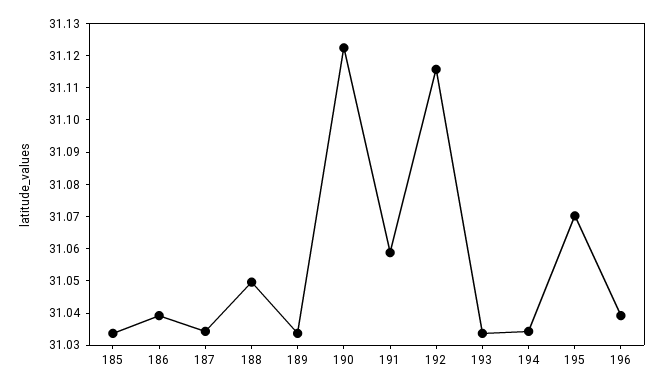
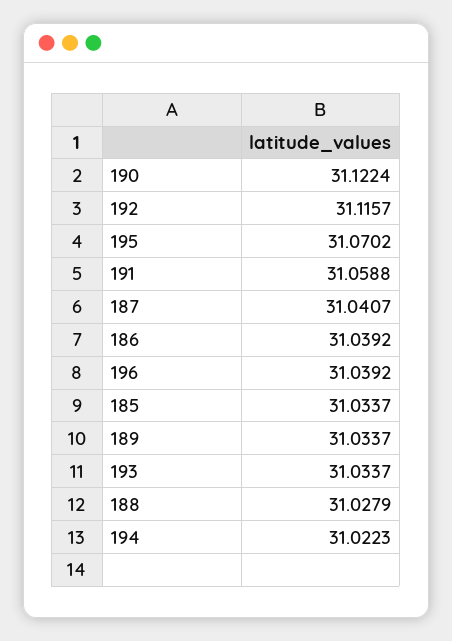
  {
    "185": 31.0337,
    "186": 31.0392,
-   "187": 31.035,
+   "187": 31.0407,
-   "188": 31.05,
+   "188": 31.0279,
    "189": 31.0337,
    "190": 31.1224,
    "191": 31.0588,
    "192": 31.1157,
    "193": 31.0337,
-   "194": 31.035,
+   "194": 31.0223,
    "195": 31.0702,
    "196": 31.0392
  }

